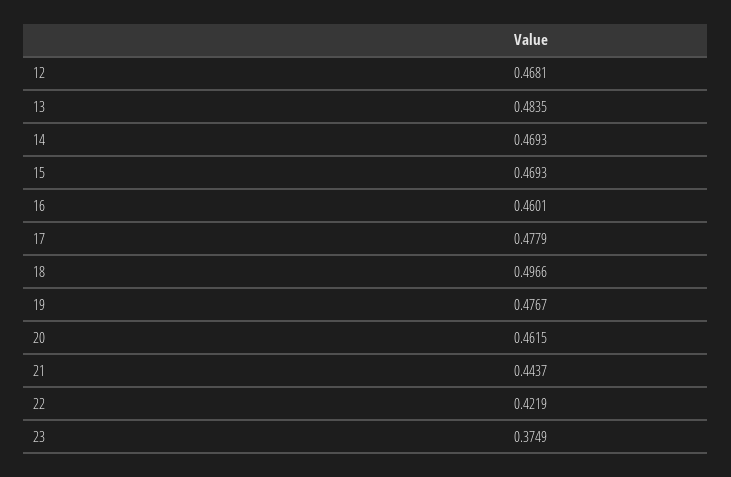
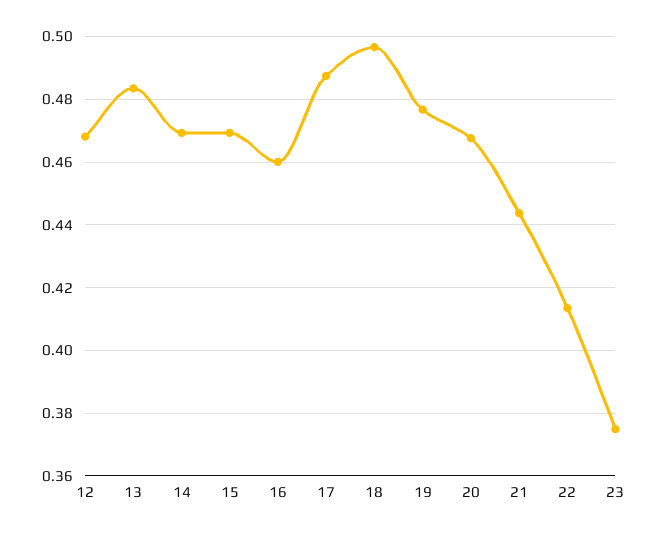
  {
    "12": 0.4681,
    "13": 0.4835,
    "14": 0.4693,
    "15": 0.4693,
    "16": 0.4601,
-   "17": 0.4779,
+   "17": 0.488,
    "18": 0.4966,
    "19": 0.4767,
-   "20": 0.4615,
+   "20": 0.468,
    "21": 0.4437,
-   "22": 0.4219,
+   "22": 0.414,
    "23": 0.3749
  }

